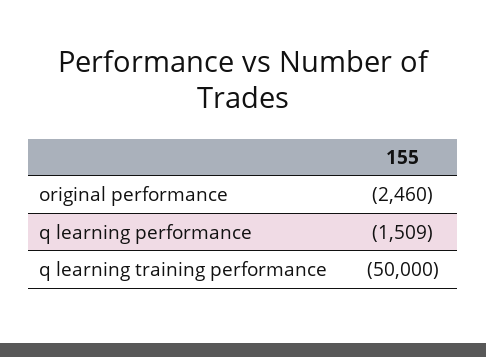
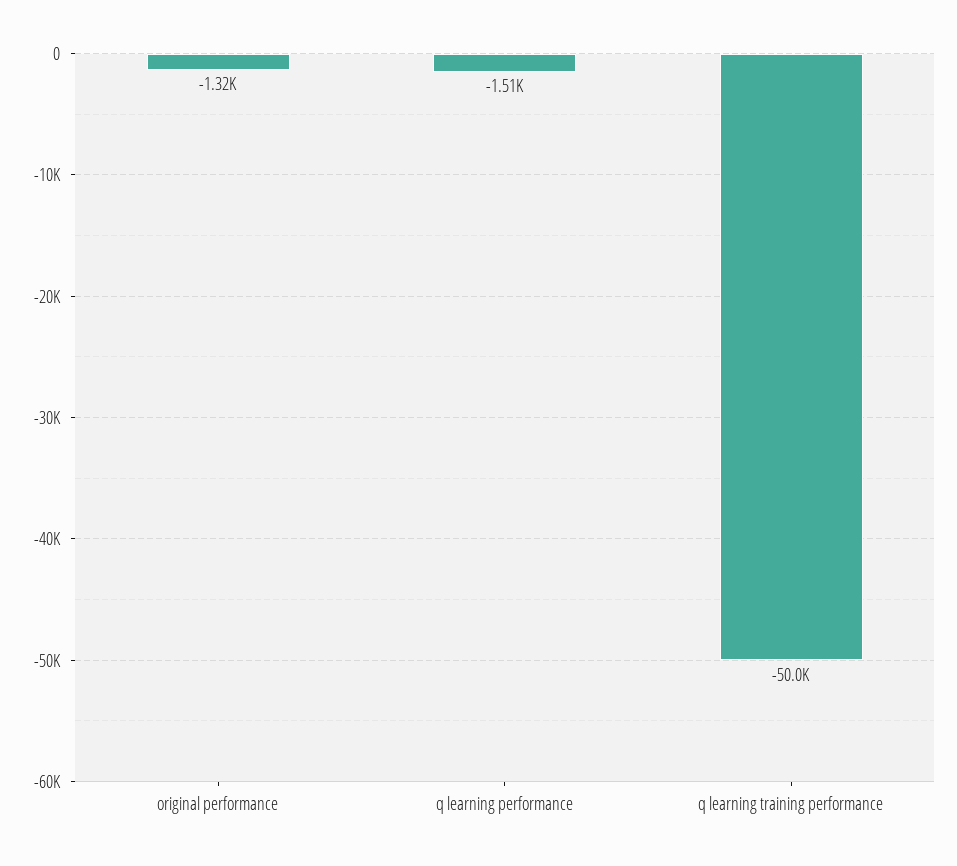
  {
-   "original performance": -2460,
+   "original performance": -1320,
    "q learning performance": -1509,
    "q learning training performance": -50000
  }

